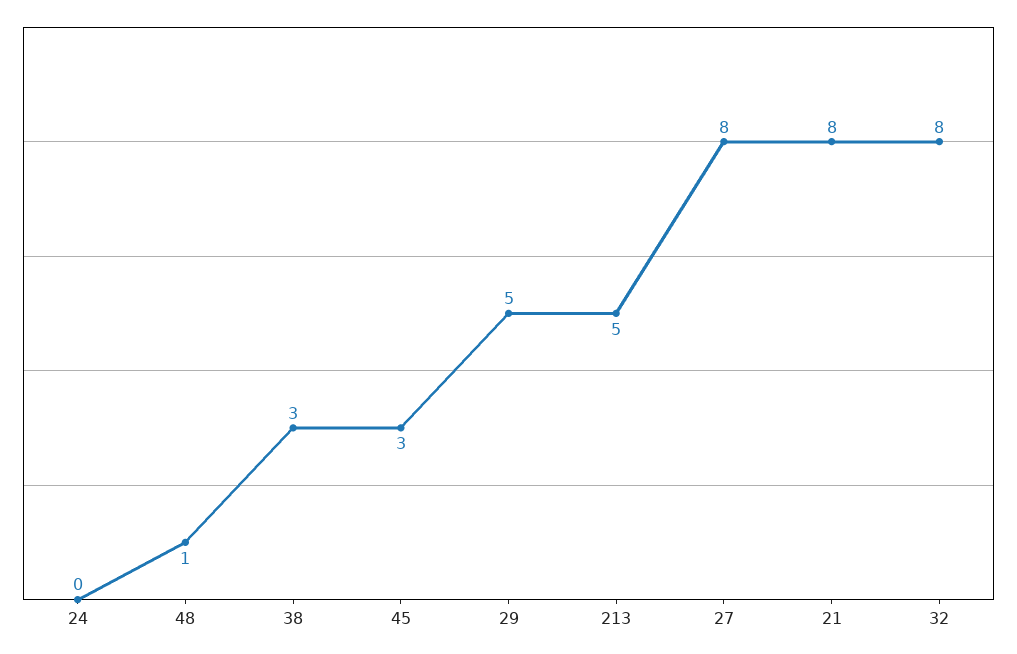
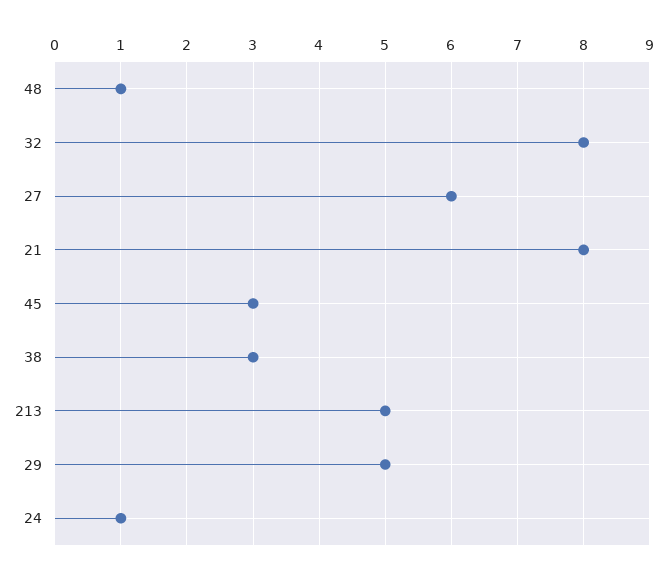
  {
-   "24": 0,
+   "24": 1,
    "48": 1,
    "38": 3,
    "45": 3,
    "29": 5,
    "213": 5,
-   "27": 8,
+   "27": 6,
    "21": 8,
    "32": 8
  }

